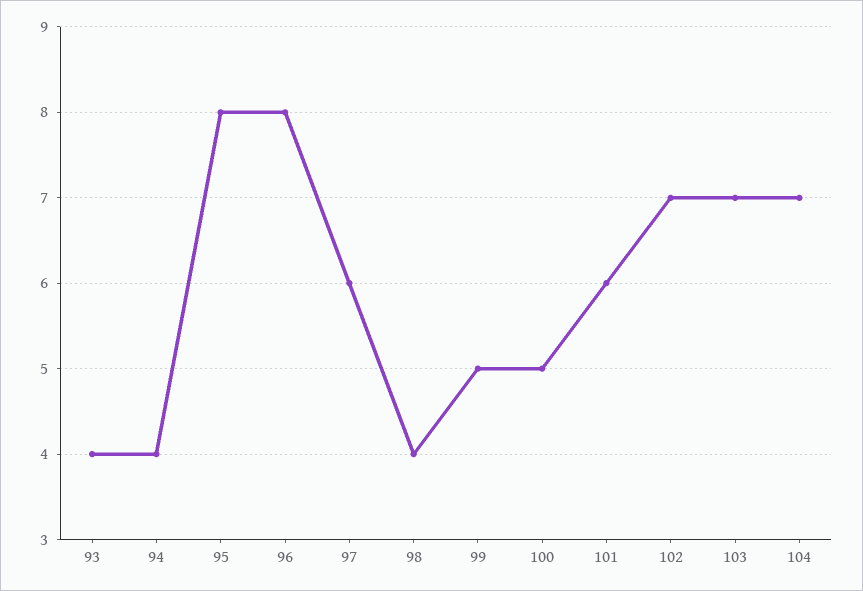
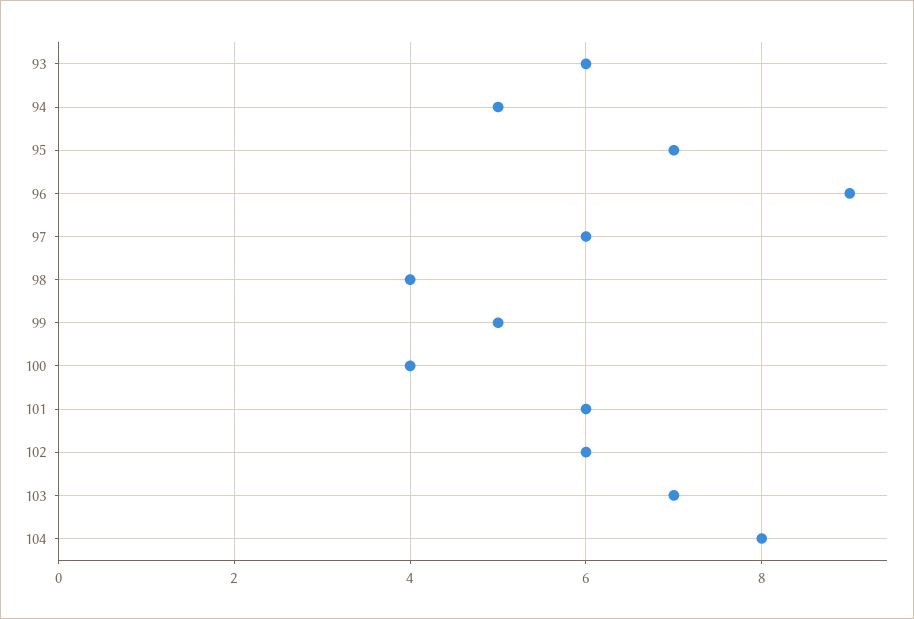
  {
-   "93": 4,
+   "93": 6,
-   "94": 4,
+   "94": 5,
-   "95": 8,
+   "95": 7,
-   "96": 8,
+   "96": 9,
    "97": 6,
    "98": 4,
    "99": 5,
-   "100": 5,
+   "100": 4,
    "101": 6,
-   "102": 7,
+   "102": 6,
    "103": 7,
-   "104": 7
+   "104": 8
  }

